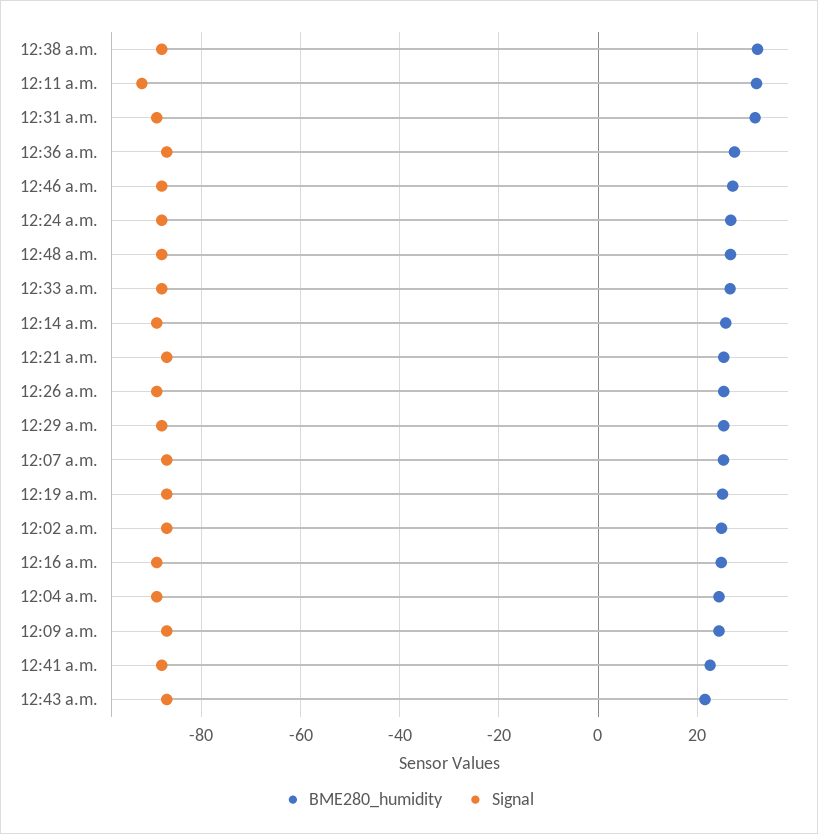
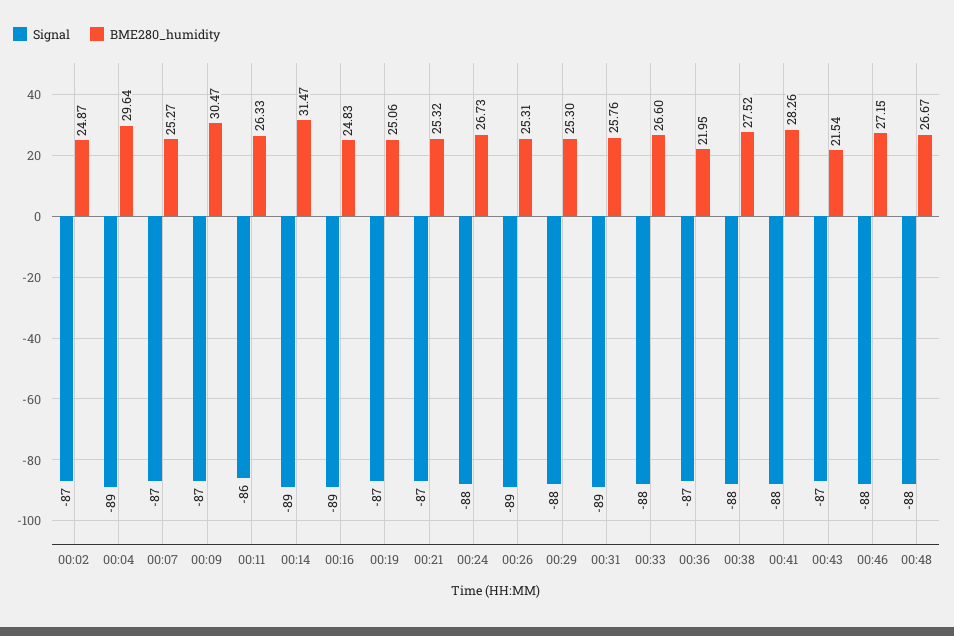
  {
    "BME280_humidity": {
-     "12:38 a.m.": 32,
+     "12:38 a.m.": 27.52,
-     "12:11 a.m.": 32,
+     "12:11 a.m.": 26.33,
-     "12:31 a.m.": 32,
+     "12:31 a.m.": 25.76,
-     "12:36 a.m.": 28,
+     "12:36 a.m.": 21.95,
      "12:46 a.m.": 27.15,
      "12:24 a.m.": 26.73,
      "12:48 a.m.": 26.67,
      "12:33 a.m.": 26.6,
-     "12:14 a.m.": 26,
+     "12:14 a.m.": 31.47,
      "12:21 a.m.": 25.32,
      "12:26 a.m.": 25.31,
      "12:29 a.m.": 25.3,
      "12:07 a.m.": 25.27,
      "12:19 a.m.": 25.06,
      "12:02 a.m.": 24.87,
      "12:16 a.m.": 24.83,
-     "12:04 a.m.": 24,
+     "12:04 a.m.": 29.64,
-     "12:09 a.m.": 24,
+     "12:09 a.m.": 30.47,
-     "12:41 a.m.": 22,
+     "12:41 a.m.": 28.26,
      "12:43 a.m.": 21.54
    },
    "Signal": {
      "12:38 a.m.": -88,
-     "12:11 a.m.": -92,
+     "12:11 a.m.": -86,
      "12:31 a.m.": -89,
      "12:36 a.m.": -87,
      "12:46 a.m.": -88,
      "12:24 a.m.": -88,
      "12:48 a.m.": -88,
      "12:33 a.m.": -88,
      "12:14 a.m.": -89,
      "12:21 a.m.": -87,
      "12:26 a.m.": -89,
      "12:29 a.m.": -88,
      "12:07 a.m.": -87,
      "12:19 a.m.": -87,
      "12:02 a.m.": -87,
      "12:16 a.m.": -89,
      "12:04 a.m.": -89,
      "12:09 a.m.": -87,
      "12:41 a.m.": -88,
      "12:43 a.m.": -87
    }
  }

